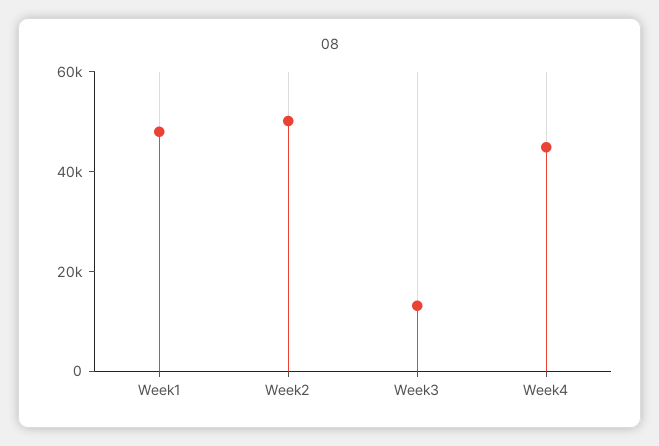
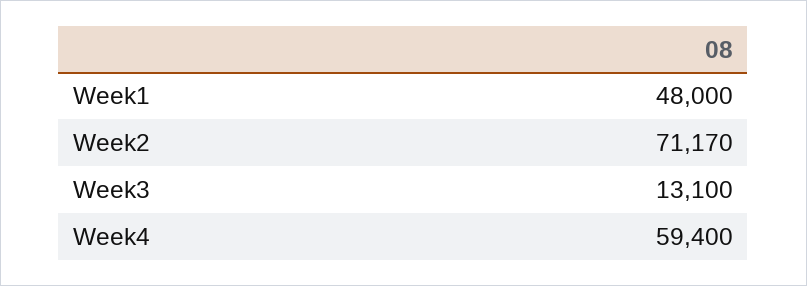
  {
    "Week1": 48000,
-   "Week2": 50000,
+   "Week2": 71170,
    "Week3": 13100,
-   "Week4": 45000
+   "Week4": 59400
  }

